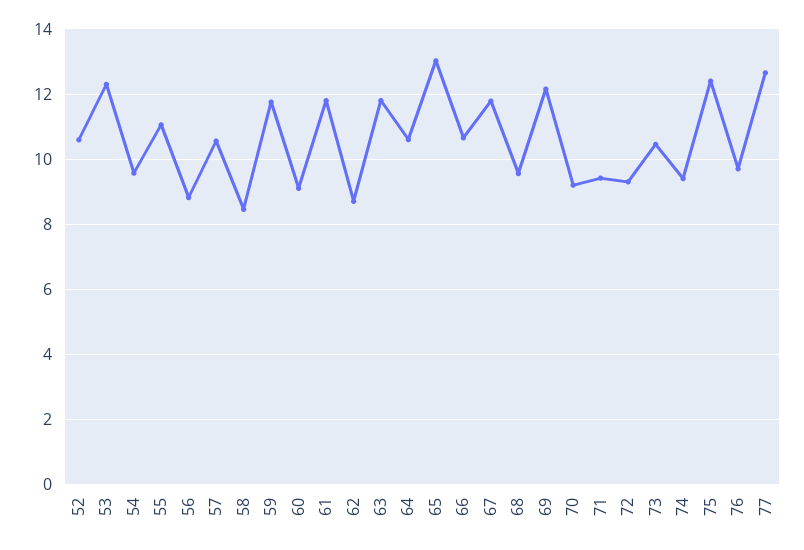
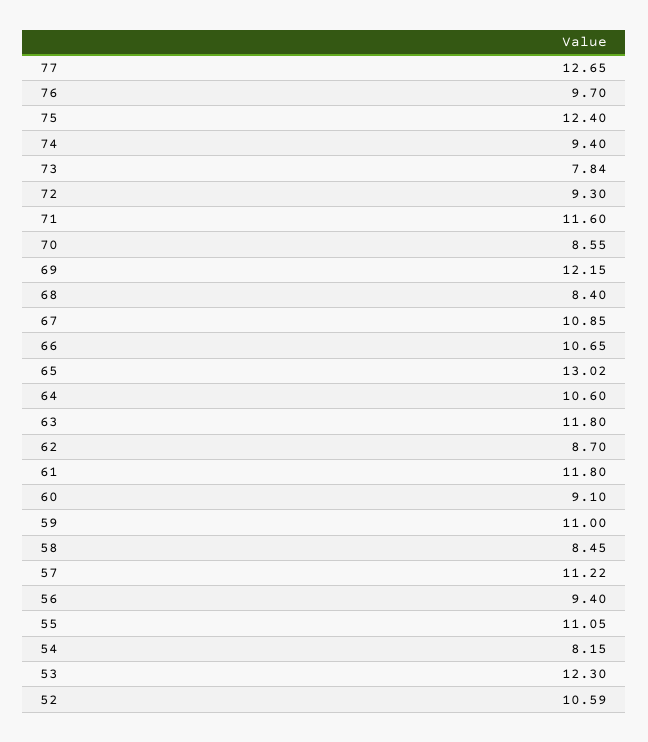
  {
    "52": 10.59,
    "53": 12.3,
-   "54": 9.6,
+   "54": 8.15,
    "55": 11.05,
-   "56": 8.8,
+   "56": 9.4,
-   "57": 10.6,
+   "57": 11.22,
    "58": 8.45,
-   "59": 11.8,
+   "59": 11,
    "60": 9.1,
    "61": 11.8,
    "62": 8.7,
    "63": 11.8,
    "64": 10.6,
    "65": 13.02,
    "66": 10.65,
-   "67": 11.8,
+   "67": 10.85,
-   "68": 9.6,
+   "68": 8.4,
    "69": 12.15,
-   "70": 9.2,
+   "70": 8.55,
-   "71": 9.4,
+   "71": 11.6,
    "72": 9.3,
-   "73": 10.4,
+   "73": 7.84,
    "74": 9.4,
    "75": 12.4,
    "76": 9.7,
    "77": 12.65
  }

